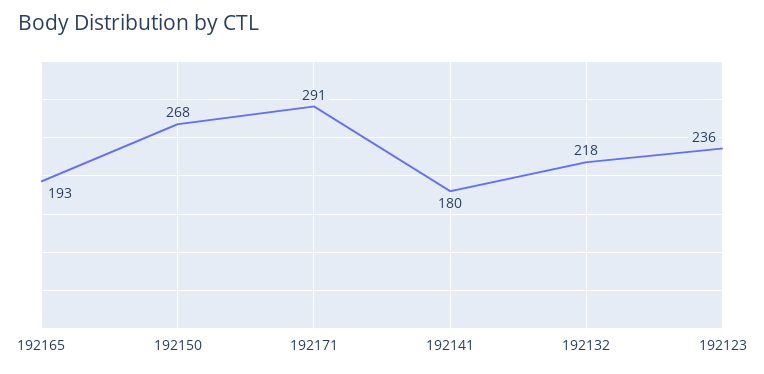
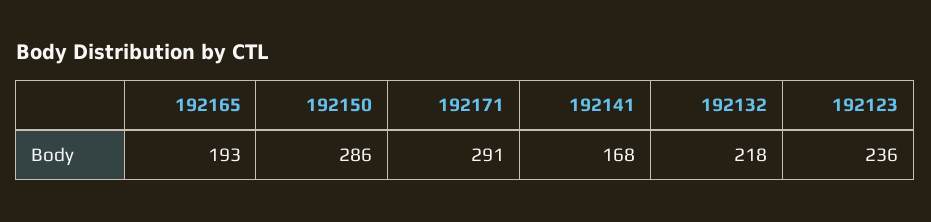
  {
    "192165": 193,
-   "192150": 268,
+   "192150": 286,
    "192171": 291,
-   "192141": 180,
+   "192141": 168,
    "192132": 218,
    "192123": 236
  }

